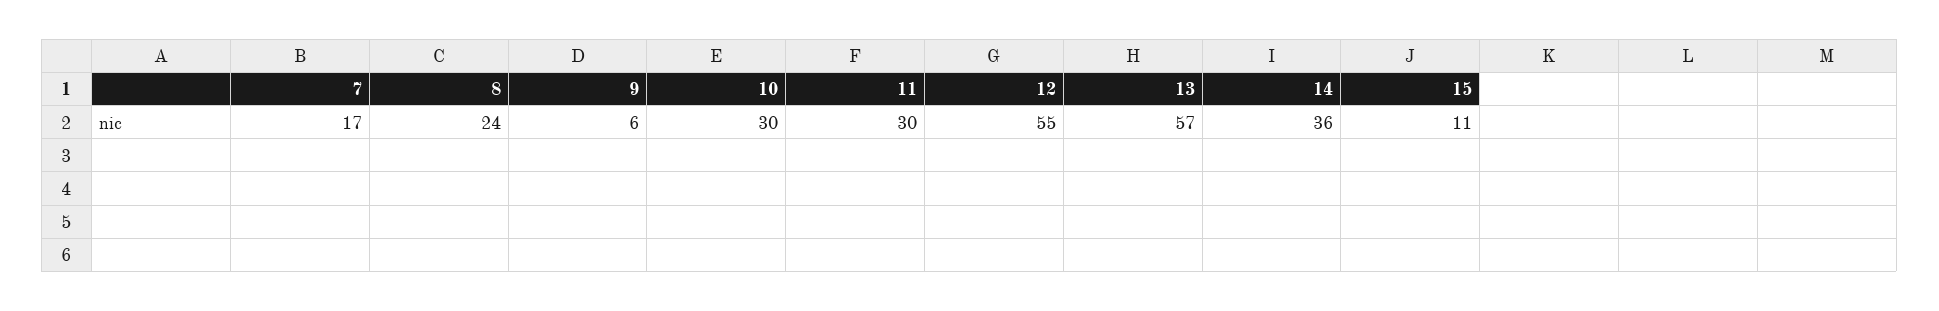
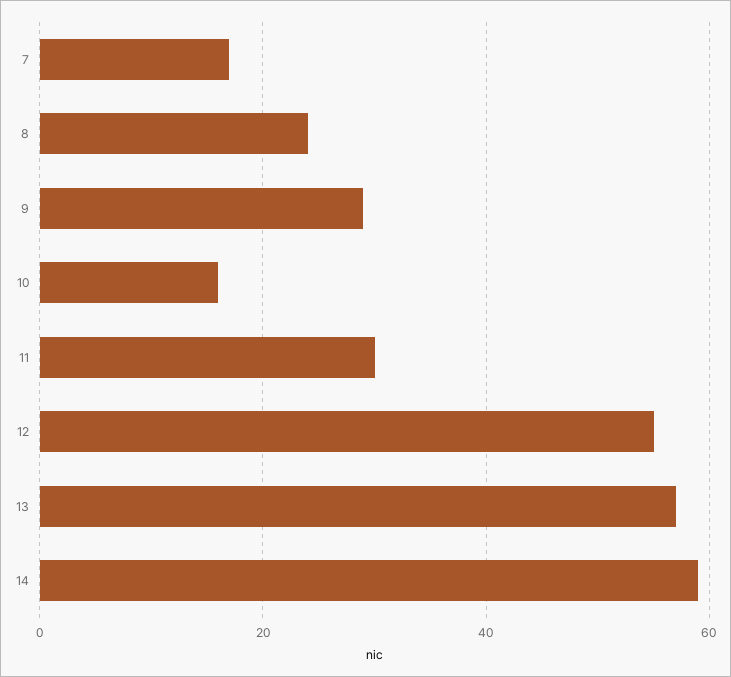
  {
    "7": 17,
    "8": 24,
-   "9": 6,
+   "9": 30,
-   "10": 30,
+   "10": 15,
    "11": 30,
    "12": 55,
    "13": 57,
-   "14": 36,
+   "14": 60
-   "15": 11
  }

